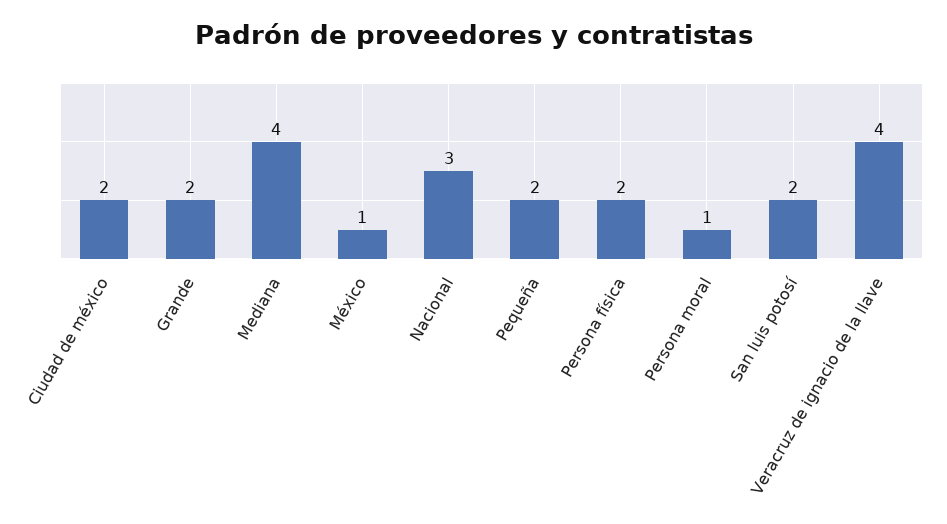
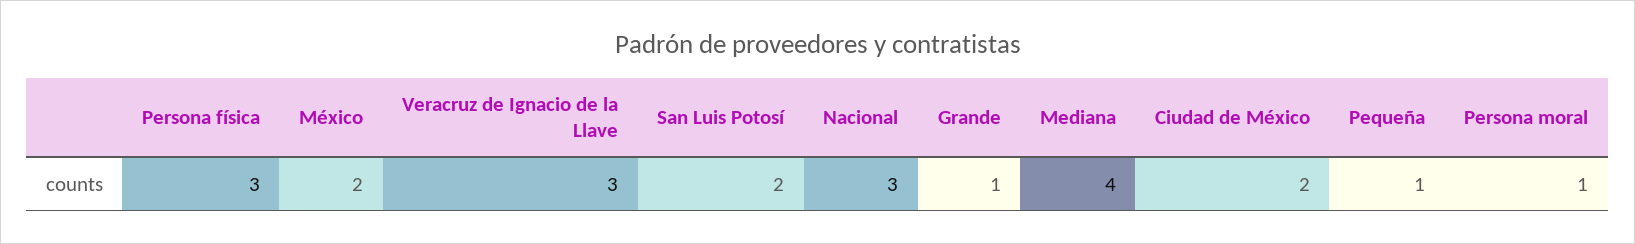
  {
    "Ciudad de méxico": 2,
-   "Grande": 2,
+   "Grande": 1,
    "Mediana": 4,
-   "México": 1,
+   "México": 2,
    "Nacional": 3,
-   "Pequeña": 2,
+   "Pequeña": 1,
-   "Persona física": 2,
+   "Persona física": 3,
    "Persona moral": 1,
    "San luis potosí": 2,
-   "Veracruz de ignacio de la llave": 4
+   "Veracruz de ignacio de la llave": 3
  }

